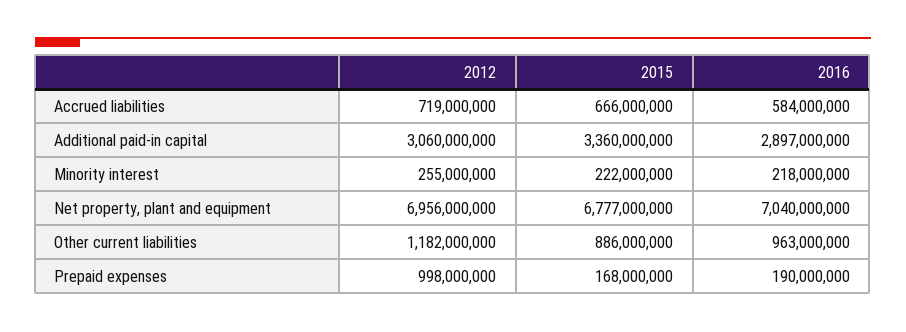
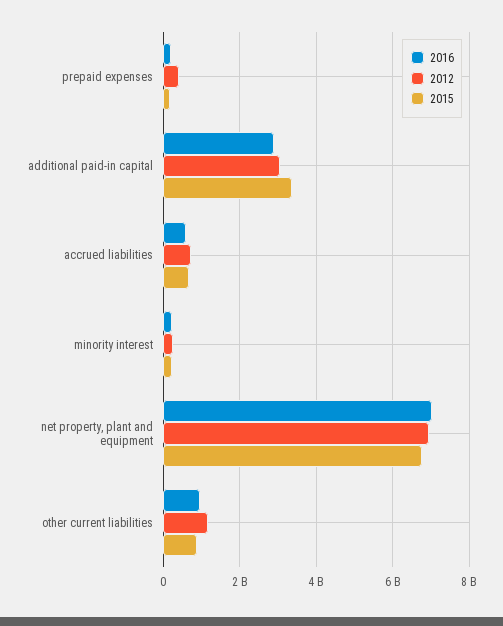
  {
    "2012": {
      "Accrued liabilities": 719000000,
      "Additional paid-in capital": 3060000000,
      "Minority interest": 255000000,
      "Net property, plant and equipment": 6956000000,
      "Other current liabilities": 1182000000,
-     "Prepaid expenses": 998000000
+     "Prepaid expenses": 400000000
    },
    "2015": {
      "Accrued liabilities": 666000000,
      "Additional paid-in capital": 3360000000,
      "Minority interest": 222000000,
      "Net property, plant and equipment": 6777000000,
      "Other current liabilities": 886000000,
      "Prepaid expenses": 168000000
    },
    "2016": {
      "Accrued liabilities": 584000000,
      "Additional paid-in capital": 2897000000,
      "Minority interest": 218000000,
      "Net property, plant and equipment": 7040000000,
      "Other current liabilities": 963000000,
      "Prepaid expenses": 190000000
    }
  }

